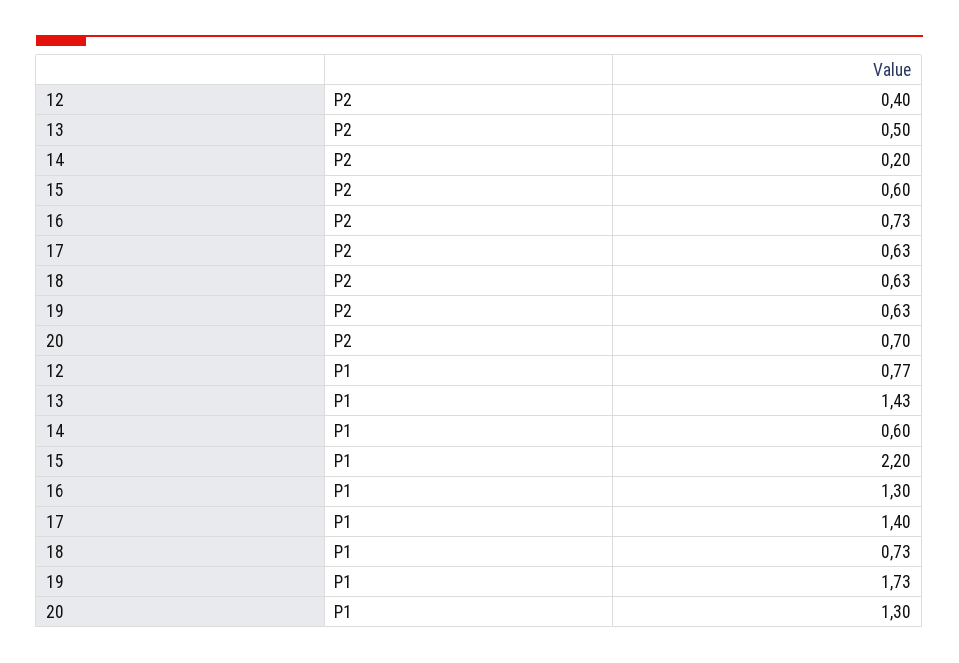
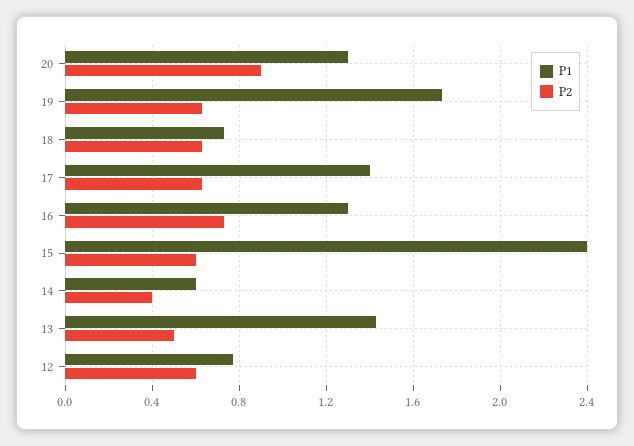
  {
    "P2": {
-     "12": 0.4,
+     "12": 0.6,
      "13": 0.5,
-     "14": 0.2,
+     "14": 0.4,
      "15": 0.6,
      "16": 0.73,
      "17": 0.63,
      "18": 0.63,
      "19": 0.63,
-     "20": 0.7
+     "20": 0.9
    },
    "P1": {
      "12": 0.77,
      "13": 1.43,
      "14": 0.6,
-     "15": 2.2,
+     "15": 2.4,
      "16": 1.3,
      "17": 1.4,
      "18": 0.73,
      "19": 1.73,
      "20": 1.3
    }
  }

